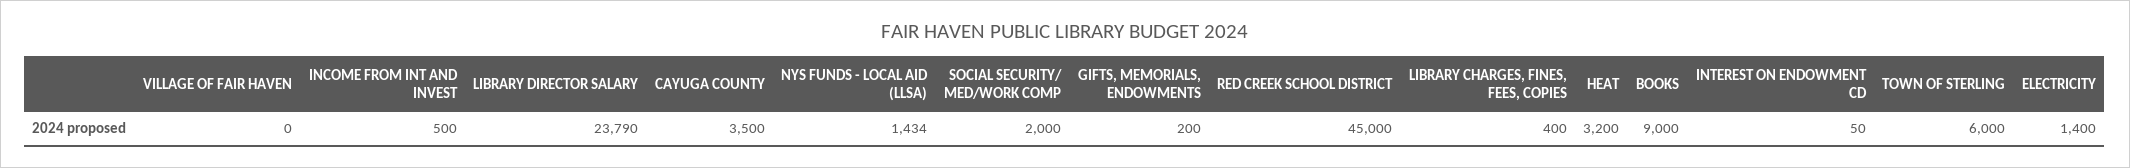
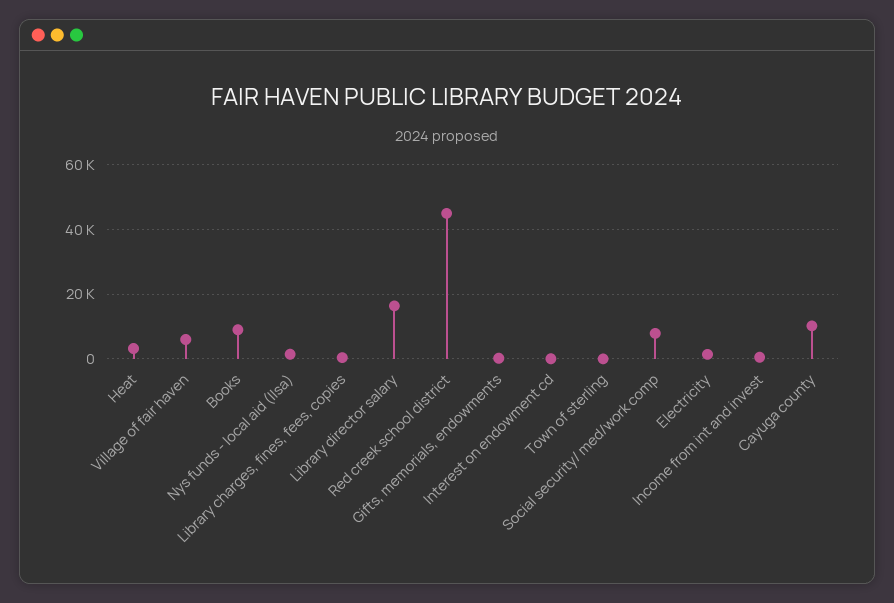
  {
-   "VILLAGE OF FAIR HAVEN": 0,
+   "VILLAGE OF FAIR HAVEN": 6000,
    "INCOME FROM INT AND INVEST": 500,
-   "LIBRARY DIRECTOR SALARY": 23790,
+   "LIBRARY DIRECTOR SALARY": 16000,
-   "CAYUGA COUNTY": 3500,
+   "CAYUGA COUNTY": 10000,
    "NYS FUNDS - LOCAL AID (LLSA)": 1434,
-   "SOCIAL SECURITY/ MED/WORK COMP": 2000,
+   "SOCIAL SECURITY/ MED/WORK COMP": 8000,
    "GIFTS, MEMORIALS, ENDOWMENTS": 200,
    "RED CREEK SCHOOL DISTRICT": 45000,
    "LIBRARY CHARGES, FINES, FEES, COPIES": 400,
    "HEAT": 3200,
    "BOOKS": 9000,
    "INTEREST ON ENDOWMENT CD": 50,
-   "TOWN OF STERLING": 6000,
+   "TOWN OF STERLING": 0,
    "ELECTRICITY": 1400
  }

